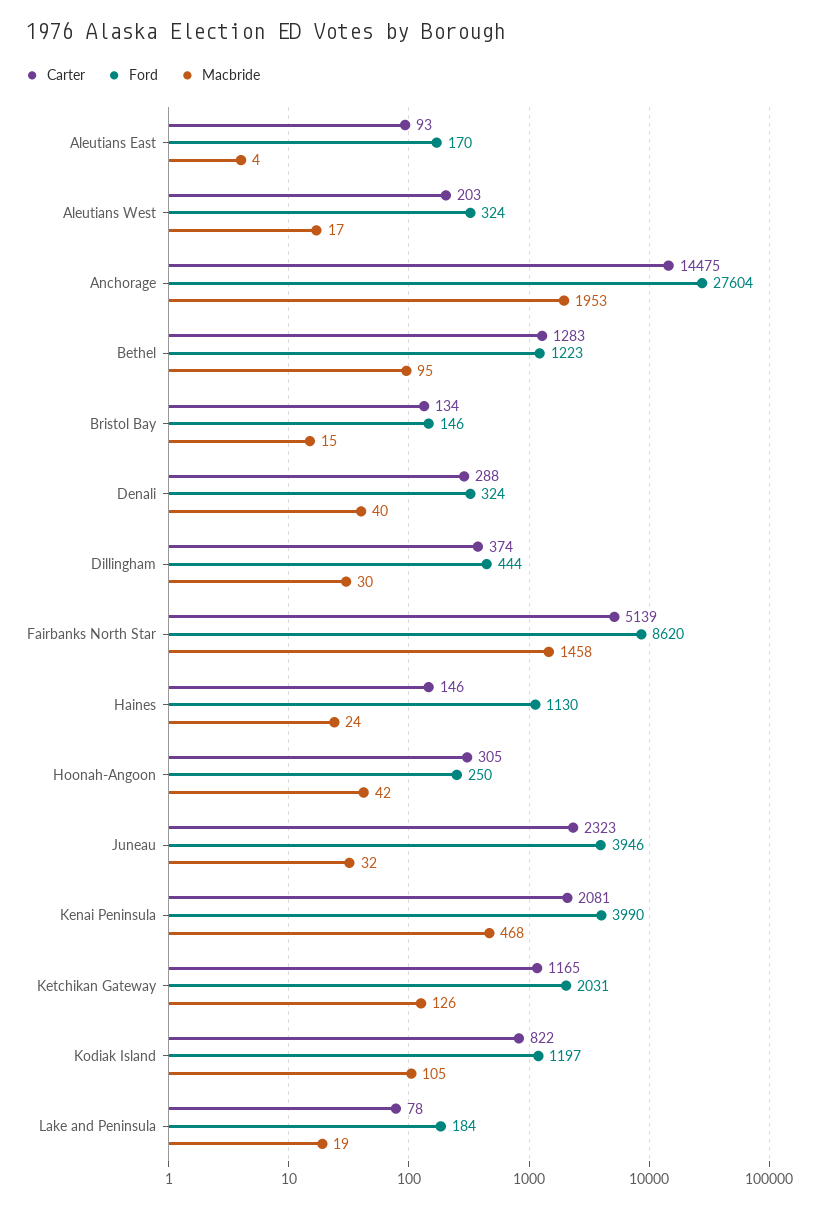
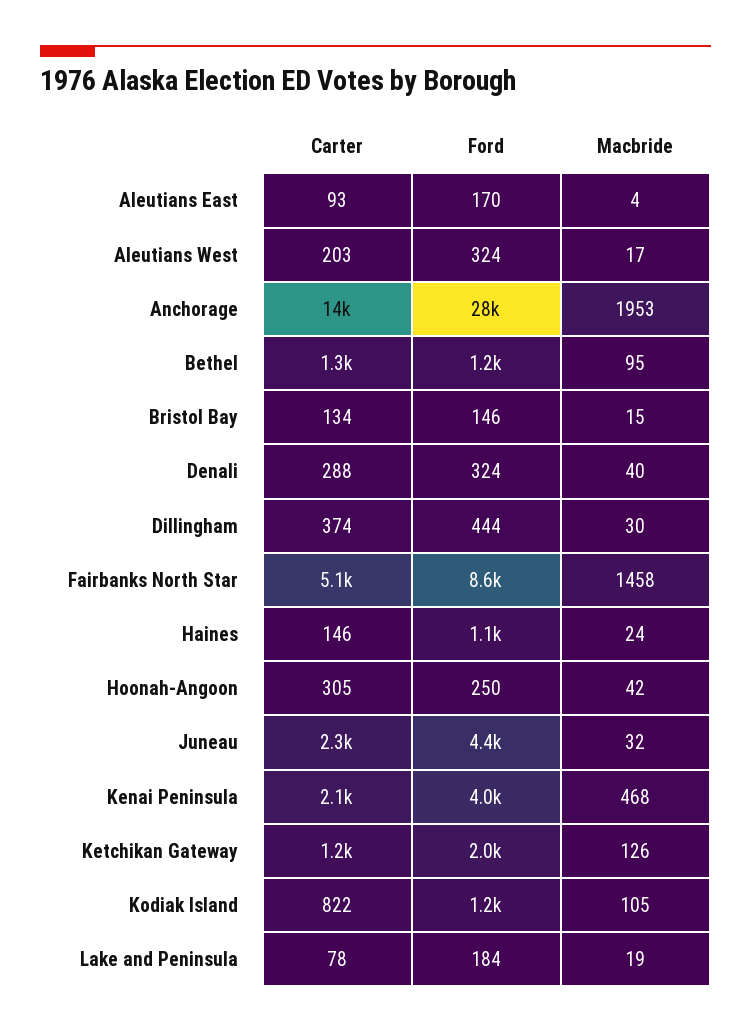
  {
    "Carter": {
      "Aleutians East": 93,
      "Aleutians West": 203,
      "Anchorage": 14475,
      "Bethel": 1283,
      "Bristol Bay": 134,
      "Denali": 288,
      "Dillingham": 374,
      "Fairbanks North Star": 5139,
      "Haines": 146,
      "Hoonah-Angoon": 305,
      "Juneau": 2323,
      "Kenai Peninsula": 2081,
      "Ketchikan Gateway": 1165,
      "Kodiak Island": 822,
      "Lake and Peninsula": 78
    },
    "Ford": {
      "Aleutians East": 170,
      "Aleutians West": 324,
      "Anchorage": 27604,
      "Bethel": 1223,
      "Bristol Bay": 146,
      "Denali": 324,
      "Dillingham": 444,
      "Fairbanks North Star": 8620,
      "Haines": 1130,
      "Hoonah-Angoon": 250,
-     "Juneau": 3946,
+     "Juneau": 4400,
      "Kenai Peninsula": 3990,
      "Ketchikan Gateway": 2031,
      "Kodiak Island": 1197,
      "Lake and Peninsula": 184
    },
    "Macbride": {
      "Aleutians East": 4,
      "Aleutians West": 17,
      "Anchorage": 1953,
      "Bethel": 95,
      "Bristol Bay": 15,
      "Denali": 40,
      "Dillingham": 30,
      "Fairbanks North Star": 1458,
      "Haines": 24,
      "Hoonah-Angoon": 42,
      "Juneau": 32,
      "Kenai Peninsula": 468,
      "Ketchikan Gateway": 126,
      "Kodiak Island": 105,
      "Lake and Peninsula": 19
    }
  }

